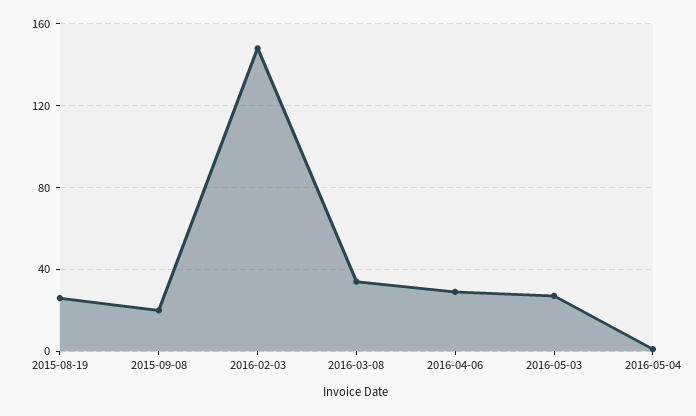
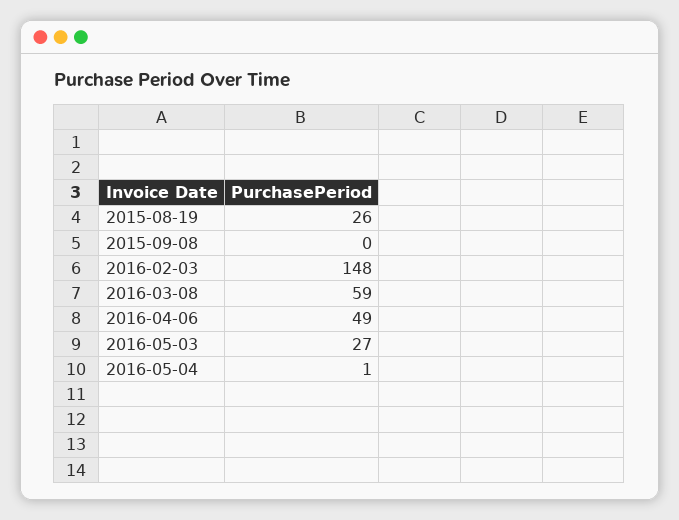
  {
    "2015-08-19": 26,
-   "2015-09-08": 20,
+   "2015-09-08": 0,
    "2016-02-03": 148,
-   "2016-03-08": 35,
+   "2016-03-08": 59,
-   "2016-04-06": 30,
+   "2016-04-06": 49,
    "2016-05-03": 27,
    "2016-05-04": 1
  }

